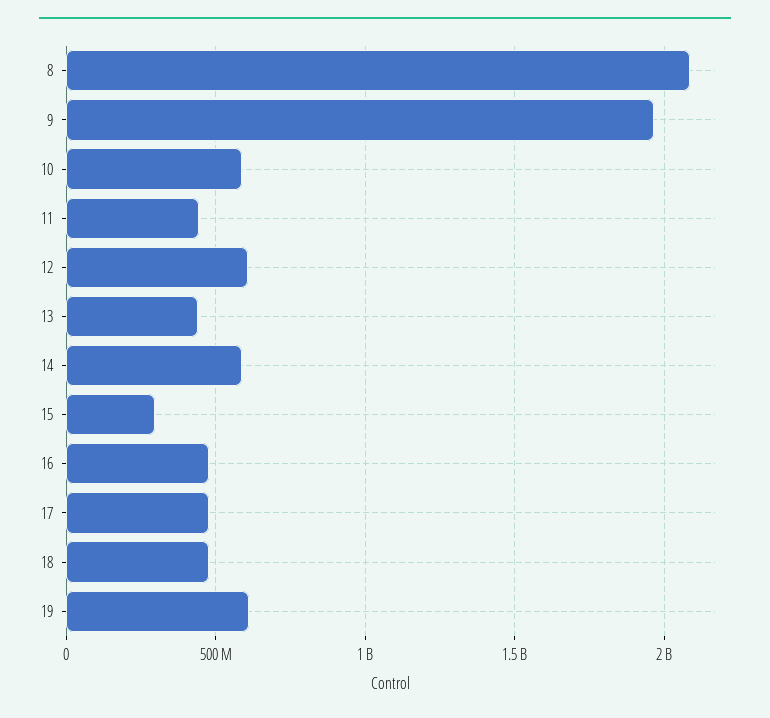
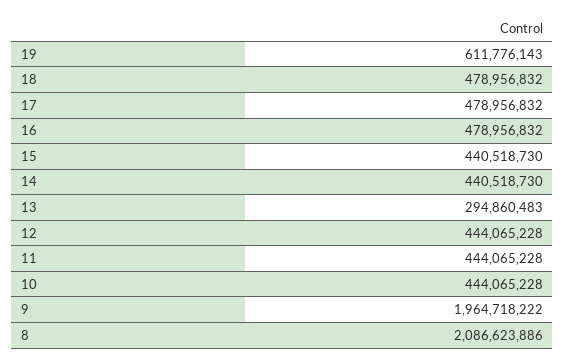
  {
    "8": 2086623886,
    "9": 1964718222,
-   "10": 600000000,
+   "10": 444065228,
    "11": 444065228,
-   "12": 600000000,
+   "12": 444065228,
-   "13": 450000000,
+   "13": 294860483,
-   "14": 600000000,
+   "14": 440518730,
-   "15": 300000000,
+   "15": 440518730,
    "16": 478956832,
    "17": 478956832,
    "18": 478956832,
    "19": 611776143
  }

